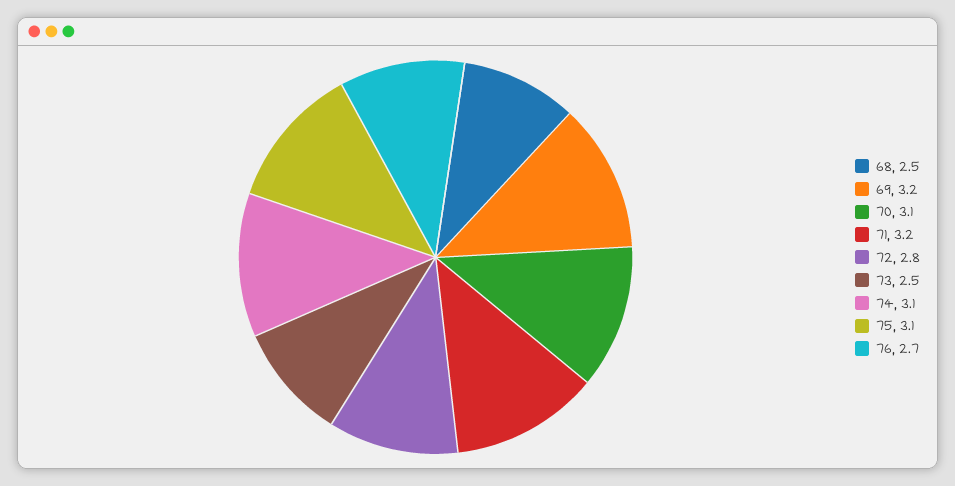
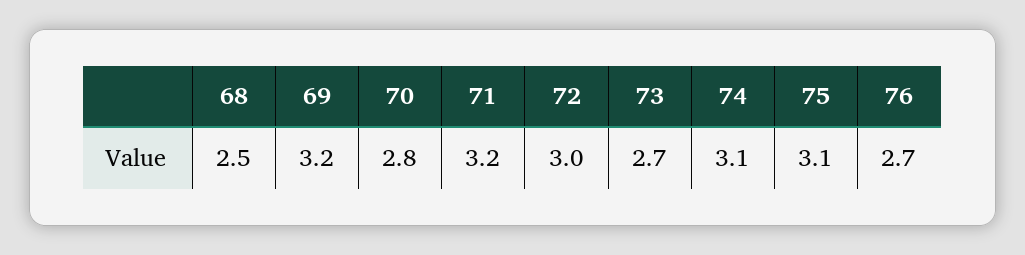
  {
    "68": 2.5,
    "69": 3.2,
-   "70": 3.1,
+   "70": 2.8,
    "71": 3.2,
-   "72": 2.8,
+   "72": 3,
-   "73": 2.5,
+   "73": 2.7,
    "74": 3.1,
    "75": 3.1,
    "76": 2.7
  }

